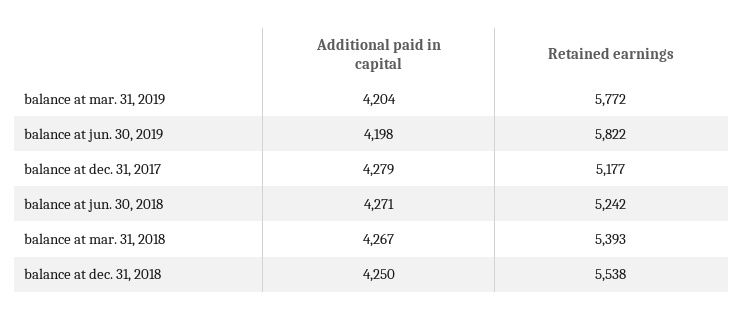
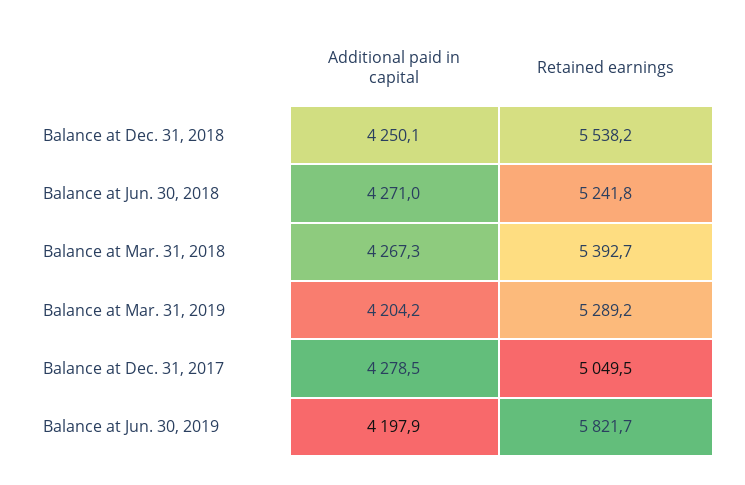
  {
    "Additional paid in capital": {
      "balance at mar. 31, 2019": 4204.2,
      "balance at jun. 30, 2019": 4197.9,
      "balance at dec. 31, 2017": 4278.5,
      "balance at jun. 30, 2018": 4271,
      "balance at mar. 31, 2018": 4267.3,
      "balance at dec. 31, 2018": 4250.1
    },
    "Retained earnings": {
-     "balance at mar. 31, 2019": 5772,
+     "balance at mar. 31, 2019": 5289.2,
      "balance at jun. 30, 2019": 5821.7,
-     "balance at dec. 31, 2017": 5177,
+     "balance at dec. 31, 2017": 5049.5,
      "balance at jun. 30, 2018": 5241.8,
      "balance at mar. 31, 2018": 5392.7,
      "balance at dec. 31, 2018": 5538.2
    }
  }

